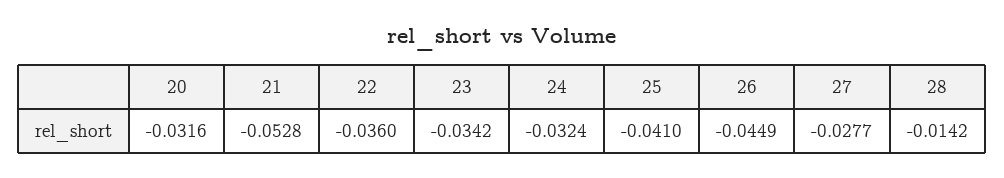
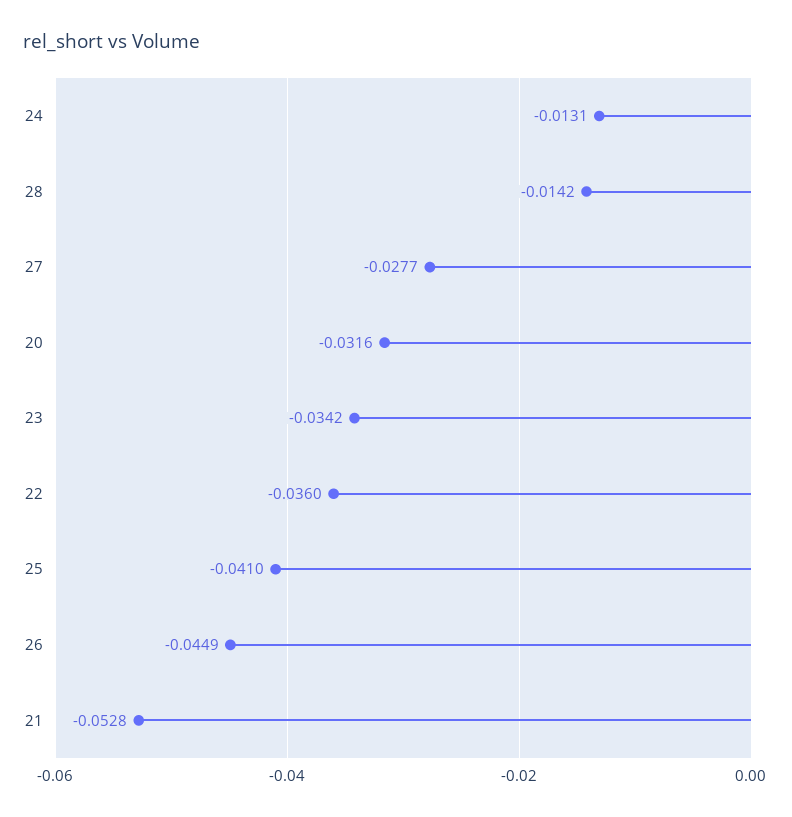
  {
    "20": -0.0316,
    "21": -0.0528,
    "22": -0.036,
    "23": -0.0342,
-   "24": -0.0324,
+   "24": -0.0131,
    "25": -0.041,
    "26": -0.0449,
    "27": -0.0277,
    "28": -0.0142
  }

